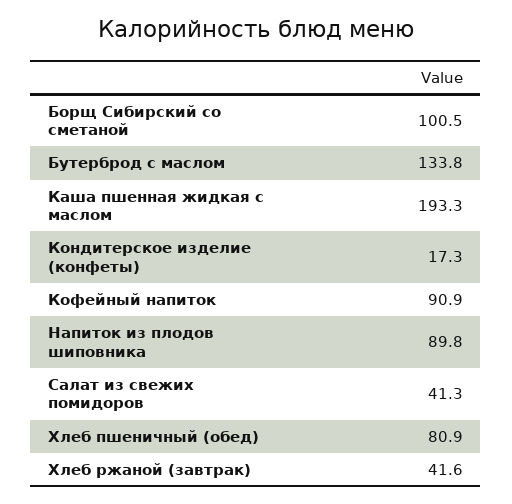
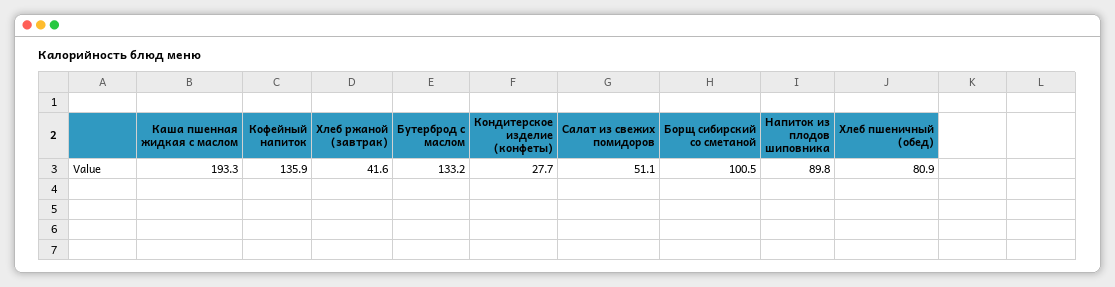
  {
    "Борщ Сибирский со сметаной": 100.5,
-   "Бутерброд с маслом": 133.8,
+   "Бутерброд с маслом": 133.2,
    "Каша пшенная жидкая с маслом": 193.3,
-   "Кондитерское изделие (конфеты)": 17.3,
+   "Кондитерское изделие (конфеты)": 27.7,
-   "Кофейный напиток": 90.9,
+   "Кофейный напиток": 135.9,
    "Напиток из плодов шиповника": 89.8,
-   "Салат из свежих помидоров": 41.3,
+   "Салат из свежих помидоров": 51.1,
    "Хлеб пшеничный (обед)": 80.9,
    "Хлеб ржаной (завтрак)": 41.6
  }

